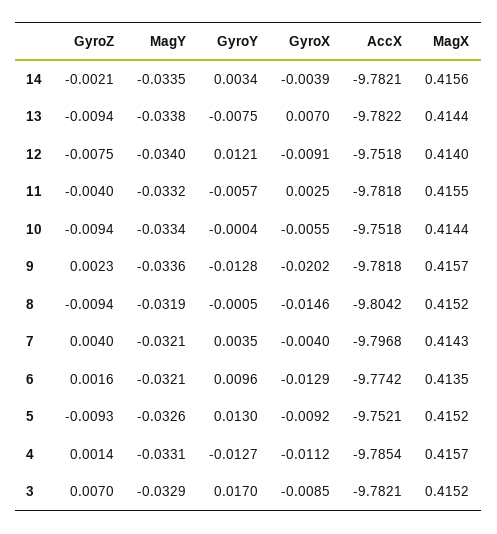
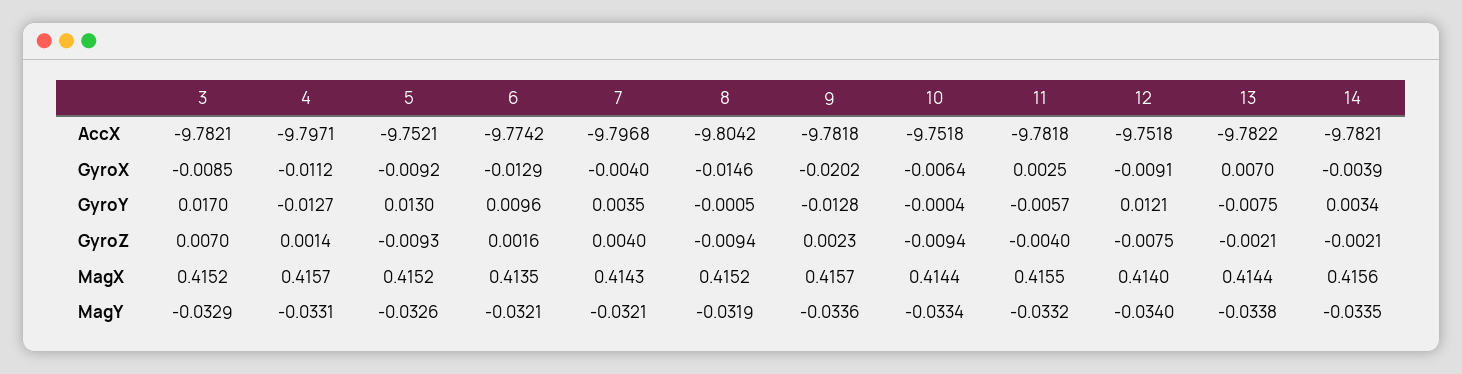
  {
    "GyroZ": {
      "14": -0.0021,
-     "13": -0.0094,
+     "13": -0.0021,
      "12": -0.0075,
      "11": -0.004,
      "10": -0.0094,
      "9": 0.0023,
      "8": -0.0094,
      "7": 0.004,
      "6": 0.0016,
      "5": -0.0093,
      "4": 0.0014,
      "3": 0.007
    },
    "MagY": {
      "14": -0.0335,
      "13": -0.0338,
      "12": -0.034,
      "11": -0.0332,
      "10": -0.0334,
      "9": -0.0336,
      "8": -0.0319,
      "7": -0.0321,
      "6": -0.0321,
      "5": -0.0326,
      "4": -0.0331,
      "3": -0.0329
    },
    "GyroY": {
      "14": 0.0034,
      "13": -0.0075,
      "12": 0.0121,
      "11": -0.0057,
      "10": -0.0004,
      "9": -0.0128,
      "8": -0.0005,
      "7": 0.0035,
      "6": 0.0096,
      "5": 0.013,
      "4": -0.0127,
      "3": 0.017
    },
    "GyroX": {
      "14": -0.0039,
      "13": 0.007,
      "12": -0.0091,
      "11": 0.0025,
-     "10": -0.0055,
+     "10": -0.0064,
      "9": -0.0202,
      "8": -0.0146,
      "7": -0.004,
      "6": -0.0129,
      "5": -0.0092,
      "4": -0.0112,
      "3": -0.0085
    },
    "AccX": {
      "14": -9.7821,
      "13": -9.7822,
      "12": -9.7518,
      "11": -9.7818,
      "10": -9.7518,
      "9": -9.7818,
      "8": -9.8042,
      "7": -9.7968,
      "6": -9.7742,
      "5": -9.7521,
-     "4": -9.7854,
+     "4": -9.7971,
      "3": -9.7821
    },
    "MagX": {
      "14": 0.4156,
      "13": 0.4144,
      "12": 0.414,
      "11": 0.4155,
      "10": 0.4144,
      "9": 0.4157,
      "8": 0.4152,
      "7": 0.4143,
      "6": 0.4135,
      "5": 0.4152,
      "4": 0.4157,
      "3": 0.4152
    }
  }

